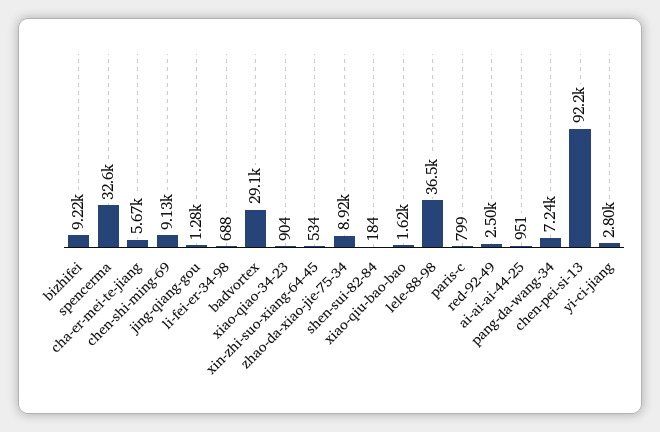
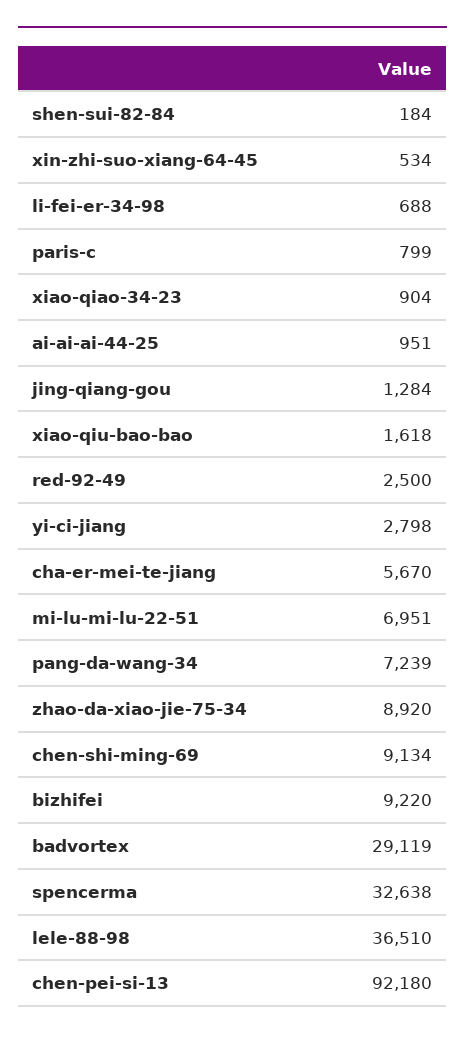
  {
    "bizhifei": 9220,
    "spencerma": 32638,
    "cha-er-mei-te-jiang": 5670,
    "chen-shi-ming-69": 9134,
    "jing-qiang-gou": 1284,
    "li-fei-er-34-98": 688,
    "badvortex": 29119,
    "xiao-qiao-34-23": 904,
    "xin-zhi-suo-xiang-64-45": 534,
    "zhao-da-xiao-jie-75-34": 8920,
    "shen-sui-82-84": 184,
    "xiao-qiu-bao-bao": 1618,
    "lele-88-98": 36510,
    "paris-c": 799,
    "red-92-49": 2500,
    "ai-ai-ai-44-25": 951,
    "pang-da-wang-34": 7239,
    "chen-pei-si-13": 92180,
-   "yi-ci-jiang": 2798
+   "yi-ci-jiang": 2798,
+   "mi-lu-mi-lu-22-51": 6951
  }

